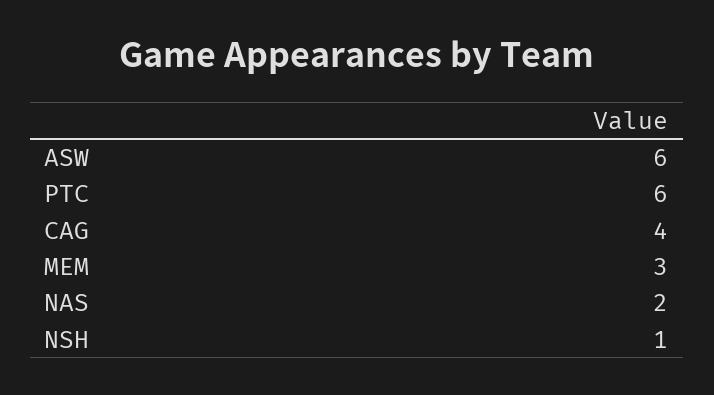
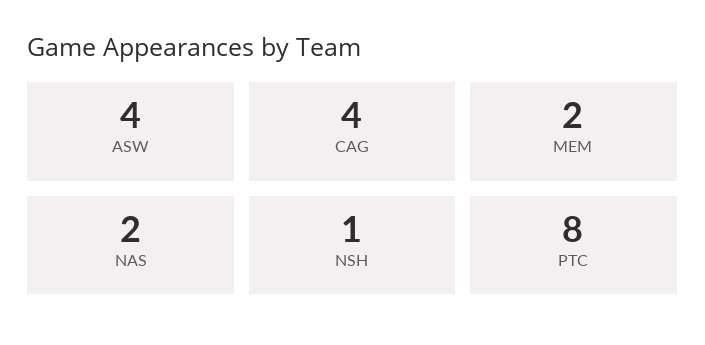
  {
-   "ASW": 6,
+   "ASW": 4,
-   "PTC": 6,
+   "PTC": 8,
    "CAG": 4,
-   "MEM": 3,
+   "MEM": 2,
    "NAS": 2,
    "NSH": 1
  }

